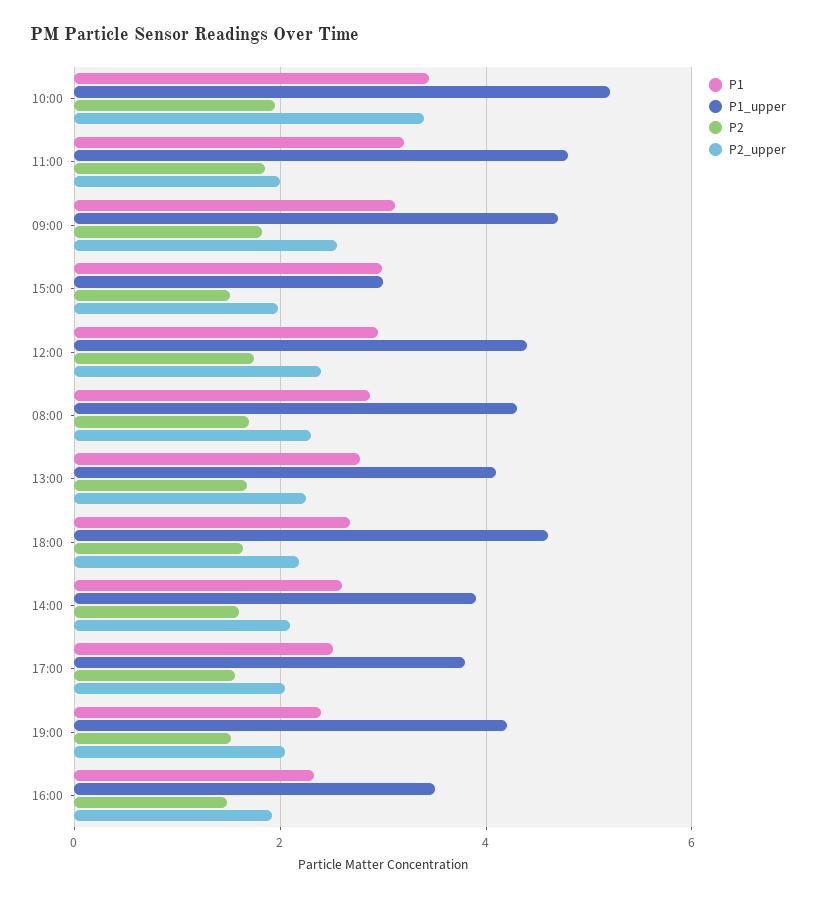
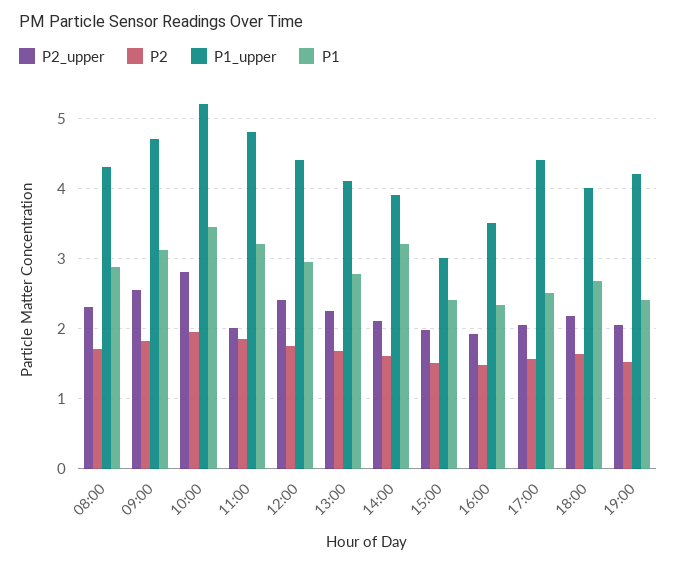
  {
    "P1": {
      "10:00": 3.5,
      "11:00": 3.2,
      "09:00": 3.1,
-     "15:00": 3,
+     "15:00": 2.4,
      "12:00": 3,
      "08:00": 2.9,
      "13:00": 2.8,
      "18:00": 2.7,
-     "14:00": 2.6,
+     "14:00": 3.2,
      "17:00": 2.5,
      "19:00": 2.4,
      "16:00": 2.3
    },
    "P1_upper": {
      "10:00": 5.2,
      "11:00": 4.8,
      "09:00": 4.7,
      "15:00": 3,
      "12:00": 4.4,
      "08:00": 4.3,
      "13:00": 4.1,
-     "18:00": 4.6,
+     "18:00": 4,
      "14:00": 3.9,
-     "17:00": 3.8,
+     "17:00": 4.4,
      "19:00": 4.2,
      "16:00": 3.5
    },
    "P2": {
      "10:00": 2,
      "11:00": 1.9,
      "09:00": 1.8,
      "15:00": 1.5,
      "12:00": 1.8,
      "08:00": 1.7,
      "13:00": 1.7,
      "18:00": 1.6,
      "14:00": 1.6,
      "17:00": 1.6,
      "19:00": 1.5,
      "16:00": 1.5
    },
    "P2_upper": {
-     "10:00": 3.4,
+     "10:00": 2.8,
      "11:00": 2,
      "09:00": 2.6,
      "15:00": 2,
      "12:00": 2.4,
      "08:00": 2.3,
      "13:00": 2.3,
      "18:00": 2.2,
      "14:00": 2.1,
      "17:00": 2.1,
      "19:00": 2.1,
      "16:00": 1.9
    }
  }

